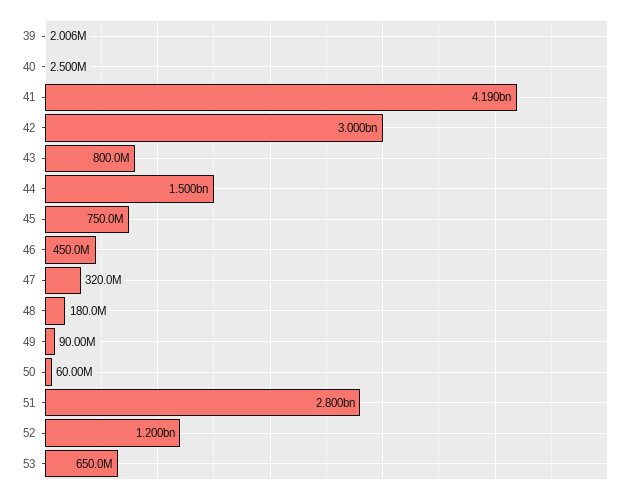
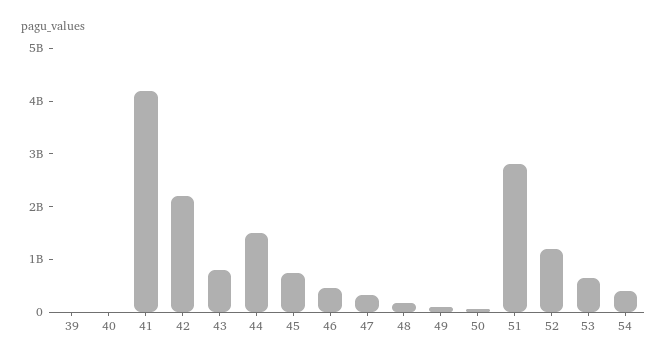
  {
    "39": 2006000,
    "40": 2500000,
    "41": 4190000000,
-   "42": 3000000000,
+   "42": 2200000000,
    "43": 800000000,
    "44": 1500000000,
    "45": 750000000,
    "46": 450000000,
    "47": 320000000,
    "48": 180000000,
    "49": 90000000,
    "50": 60000000,
    "51": 2800000000,
    "52": 1200000000,
-   "53": 650000000
+   "53": 650000000,
+   "54": 400000000
  }

